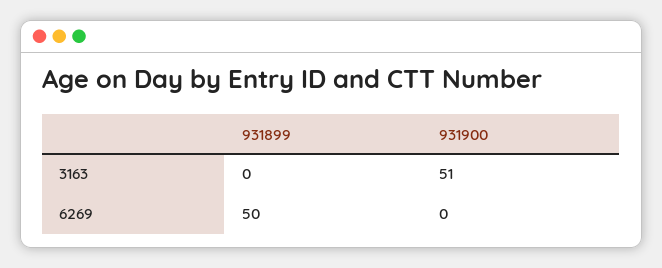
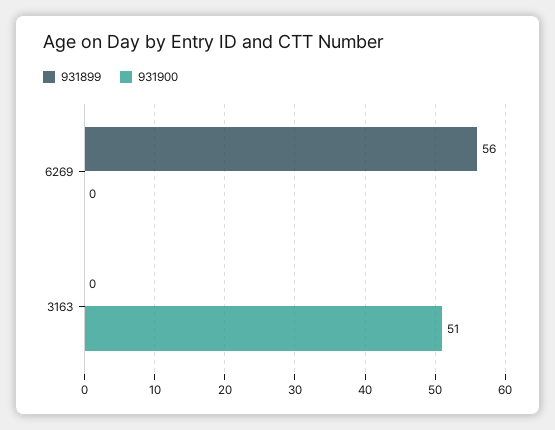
  {
    "931899": {
      "3163": 0,
-     "6269": 50
+     "6269": 56
    },
    "931900": {
      "3163": 51,
      "6269": 0
    }
  }

